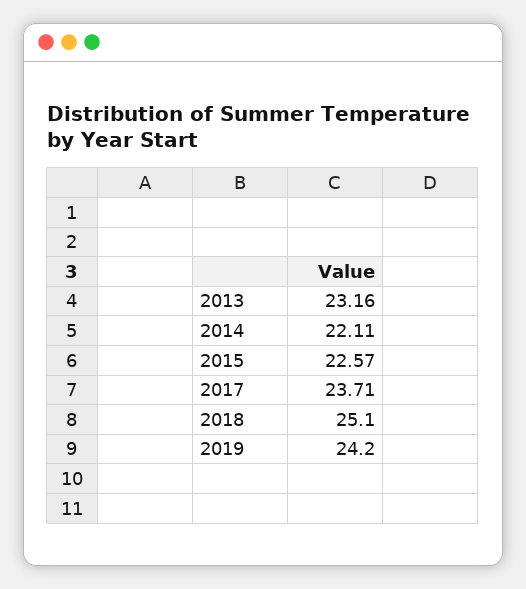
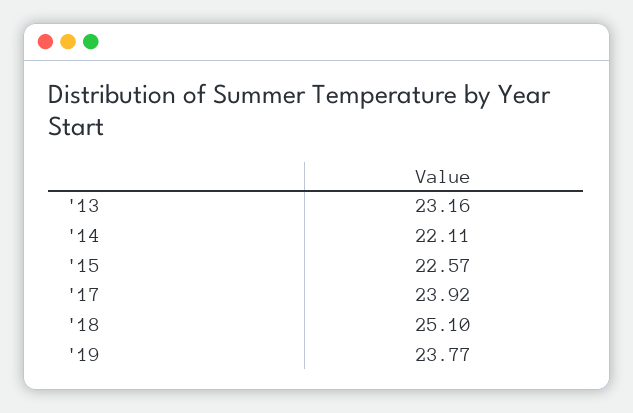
  {
    "2013": 23.16,
    "2014": 22.11,
    "2015": 22.57,
-   "2017": 23.71,
+   "2017": 23.92,
    "2018": 25.1,
-   "2019": 24.2
+   "2019": 23.77
  }

